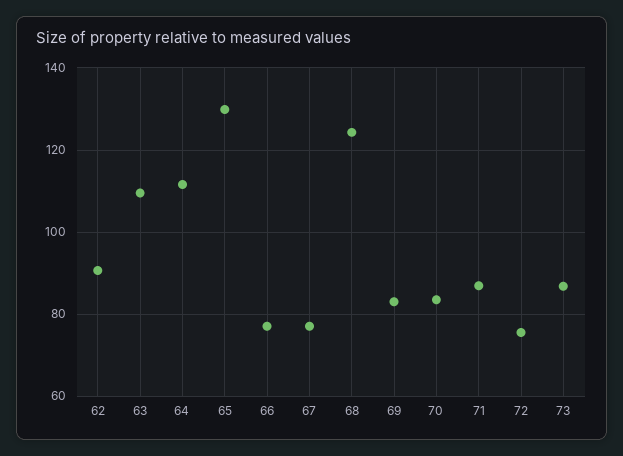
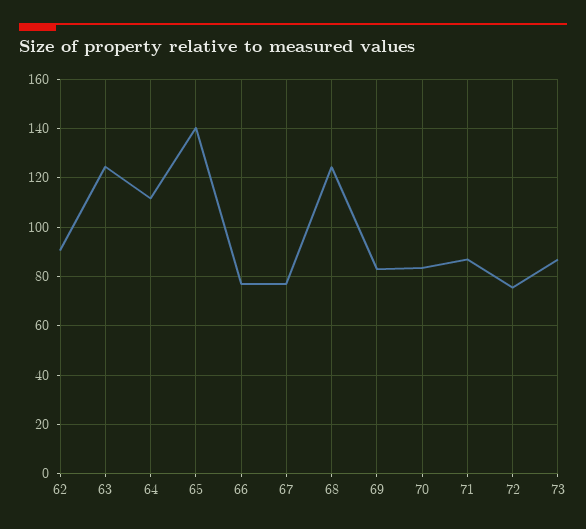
  {
    "62": 90,
-   "63": 110,
+   "63": 125,
    "64": 112,
-   "65": 130,
+   "65": 140,
    "66": 78,
    "67": 78,
    "68": 124,
    "69": 84,
    "70": 84,
    "71": 86,
    "72": 76,
    "73": 86
  }

